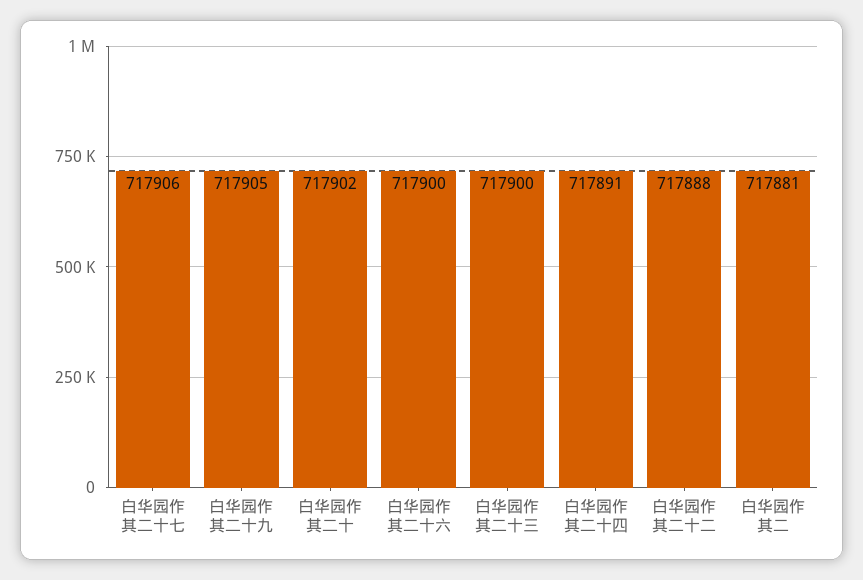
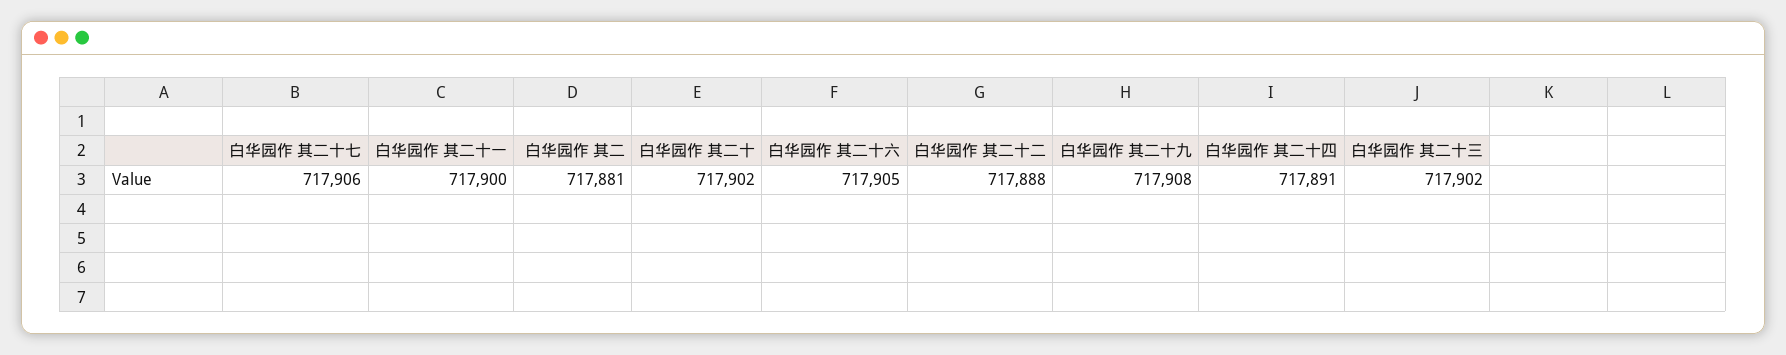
  {
    "白华园作 其二十七": 717906,
-   "白华园作 其二十九": 717905,
+   "白华园作 其二十九": 717908,
    "白华园作 其二十": 717902,
-   "白华园作 其二十六": 717900,
+   "白华园作 其二十六": 717905,
-   "白华园作 其二十三": 717900,
+   "白华园作 其二十三": 717902,
    "白华园作 其二十四": 717891,
    "白华园作 其二十二": 717888,
-   "白华园作 其二": 717881
+   "白华园作 其二": 717881,
+   "白华园作 其二十一": 717900
  }

